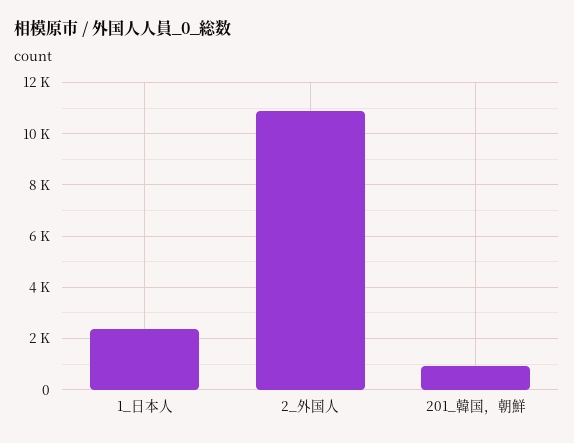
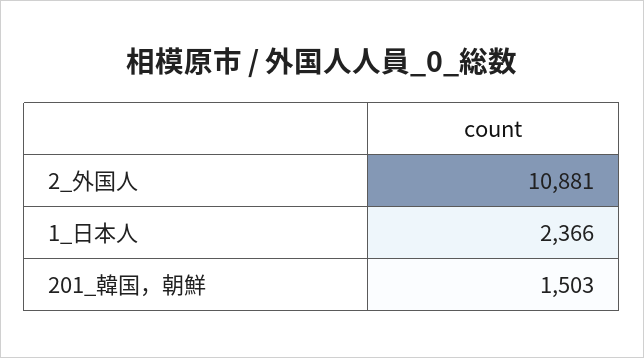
  {
    "1_日本人": 2366,
    "2_外国人": 10881,
-   "201_韓国，朝鮮": 1000
+   "201_韓国，朝鮮": 1503
  }

